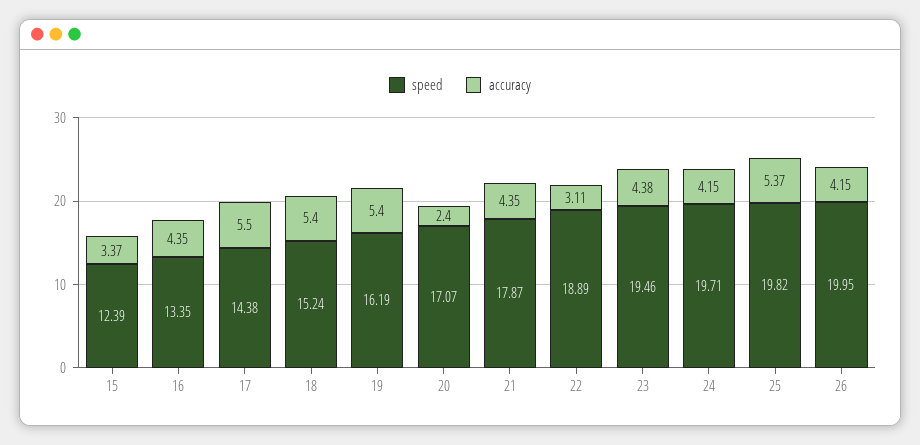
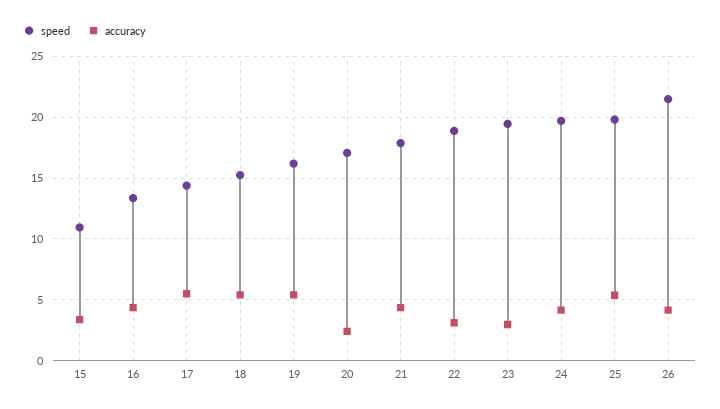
  {
    "speed": {
-     "15": 12.39,
+     "15": 11,
      "16": 13.35,
      "17": 14.38,
      "18": 15.24,
      "19": 16.19,
      "20": 17.07,
      "21": 17.87,
      "22": 18.89,
      "23": 19.46,
      "24": 19.71,
      "25": 19.82,
-     "26": 19.95
+     "26": 21.5
    },
    "accuracy": {
      "15": 3.37,
      "16": 4.35,
      "17": 5.5,
      "18": 5.4,
      "19": 5.4,
      "20": 2.4,
      "21": 4.35,
      "22": 3.11,
-     "23": 4.38,
+     "23": 3,
      "24": 4.15,
      "25": 5.37,
      "26": 4.15
    }
  }

